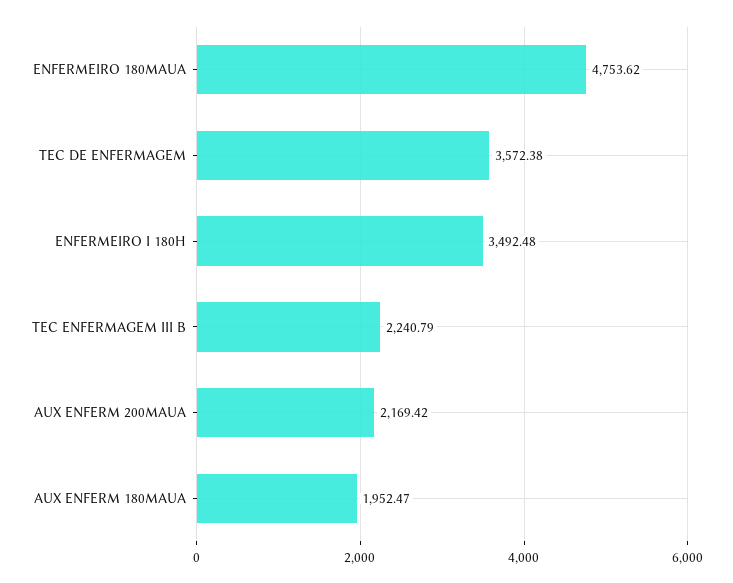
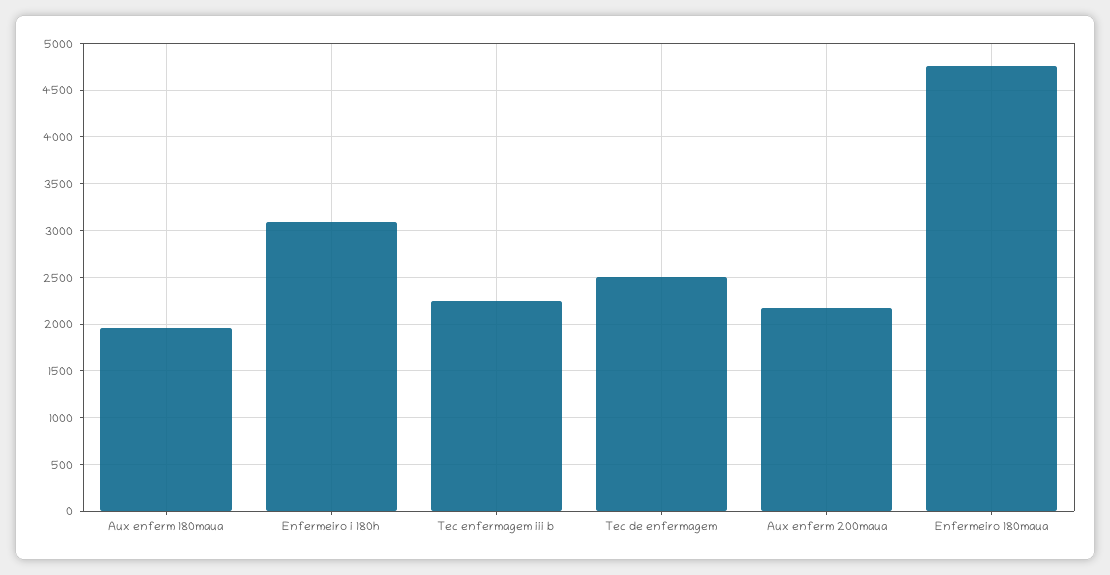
  {
    "ENFERMEIRO 180MAUA": 4753.62,
-   "TEC DE ENFERMAGEM": 3572.38,
+   "TEC DE ENFERMAGEM": 2500,
-   "ENFERMEIRO I 180H": 3492.48,
+   "ENFERMEIRO I 180H": 3100,
    "TEC ENFERMAGEM III B": 2240.79,
    "AUX ENFERM 200MAUA": 2169.42,
    "AUX ENFERM 180MAUA": 1952.47
  }

